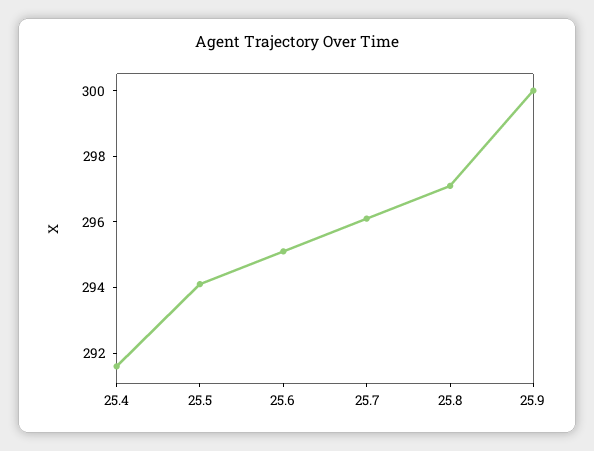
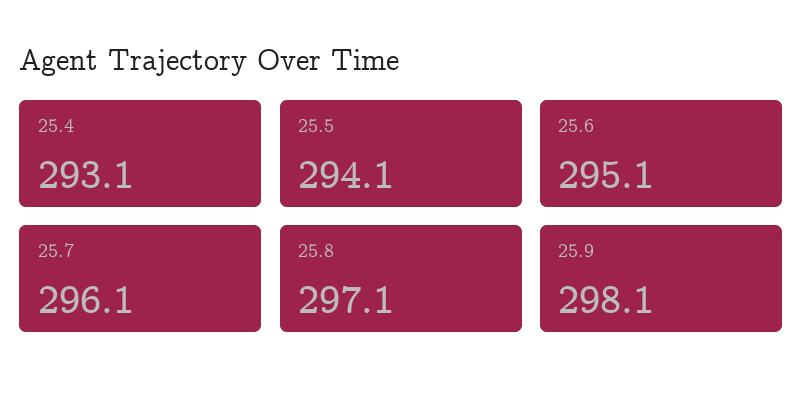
  {
-   "25.4": 291.5,
+   "25.4": 293.1,
    "25.5": 294.1,
    "25.6": 295.1,
    "25.7": 296.1,
    "25.8": 297.1,
-   "25.9": 300
+   "25.9": 298.1
  }

